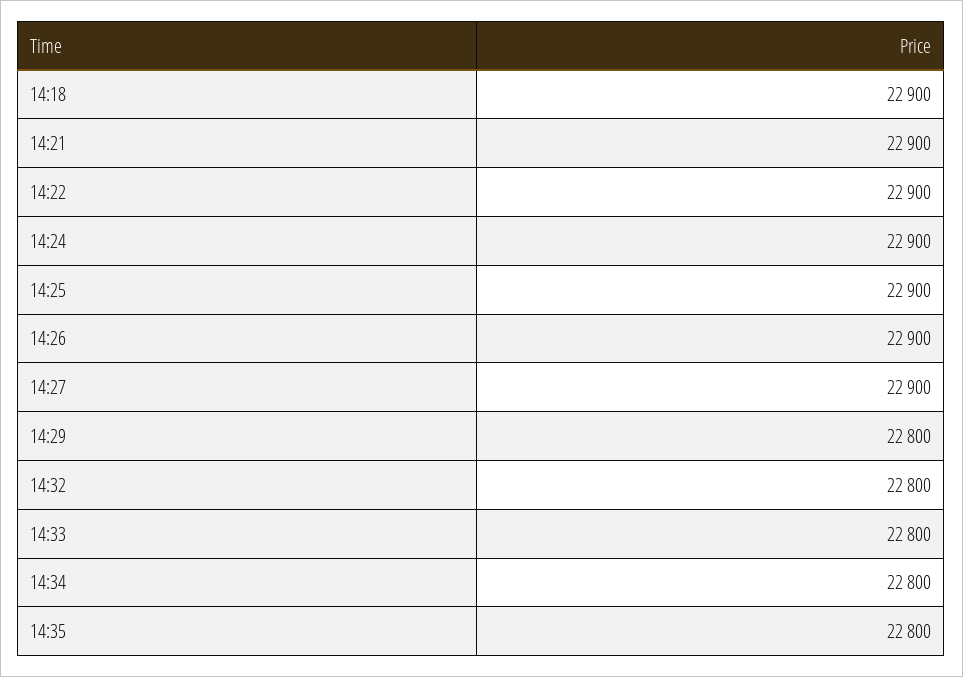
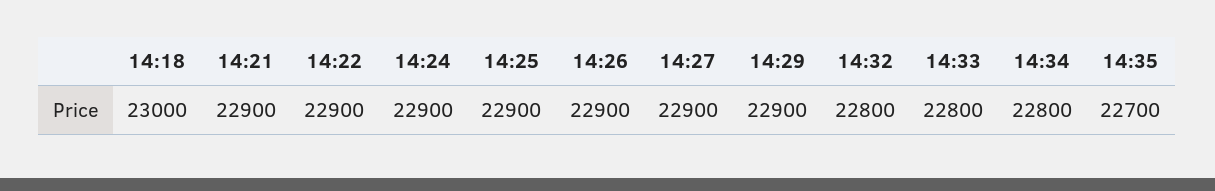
  {
-   "14:18": 22900,
+   "14:18": 23000,
    "14:21": 22900,
    "14:22": 22900,
    "14:24": 22900,
    "14:25": 22900,
    "14:26": 22900,
    "14:27": 22900,
-   "14:29": 22800,
+   "14:29": 22900,
    "14:32": 22800,
    "14:33": 22800,
    "14:34": 22800,
-   "14:35": 22800
+   "14:35": 22700
  }

